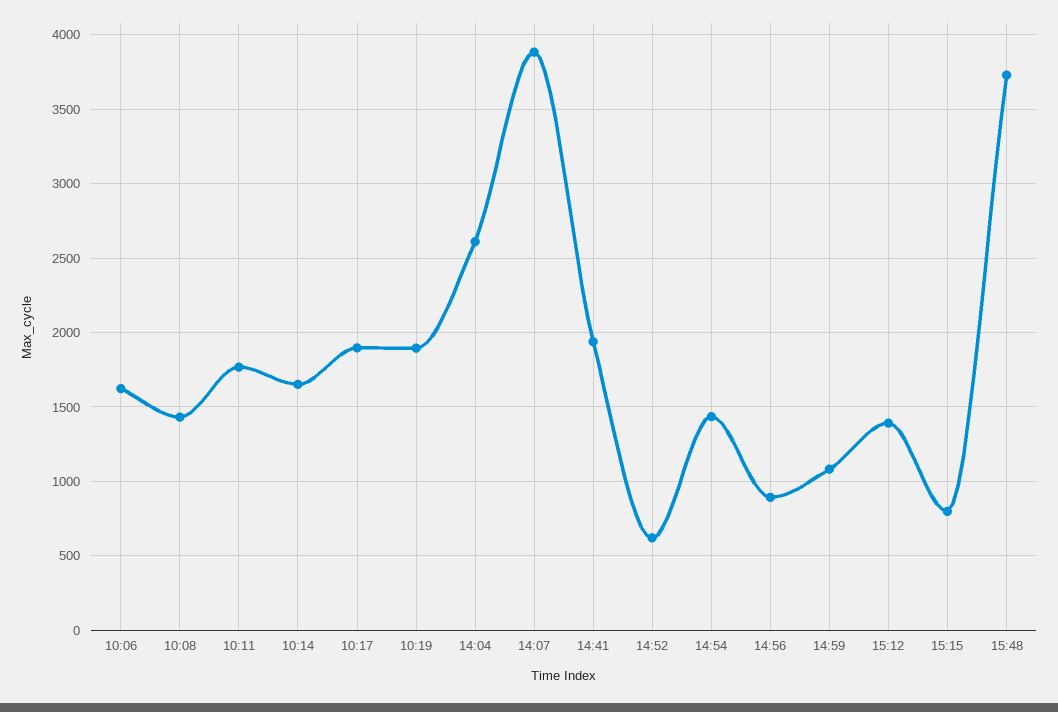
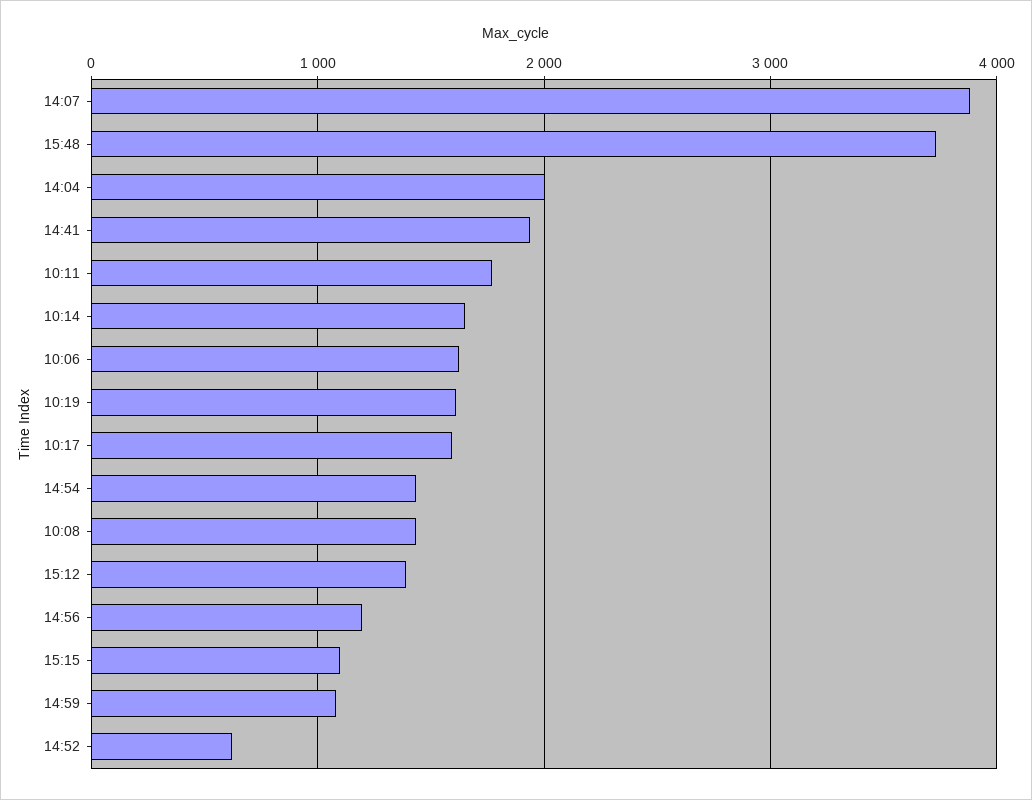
  {
    "10:06": 1600,
    "10:08": 1450,
    "10:11": 1750,
    "10:14": 1650,
-   "10:17": 1900,
+   "10:17": 1600,
-   "10:19": 1900,
+   "10:19": 1600,
-   "14:04": 2600,
+   "14:04": 2000,
    "14:07": 3900,
    "14:41": 1950,
    "14:52": 600,
    "14:54": 1450,
-   "14:56": 900,
+   "14:56": 1200,
    "14:59": 1100,
    "15:12": 1400,
-   "15:15": 800,
+   "15:15": 1100,
    "15:48": 3750
  }

